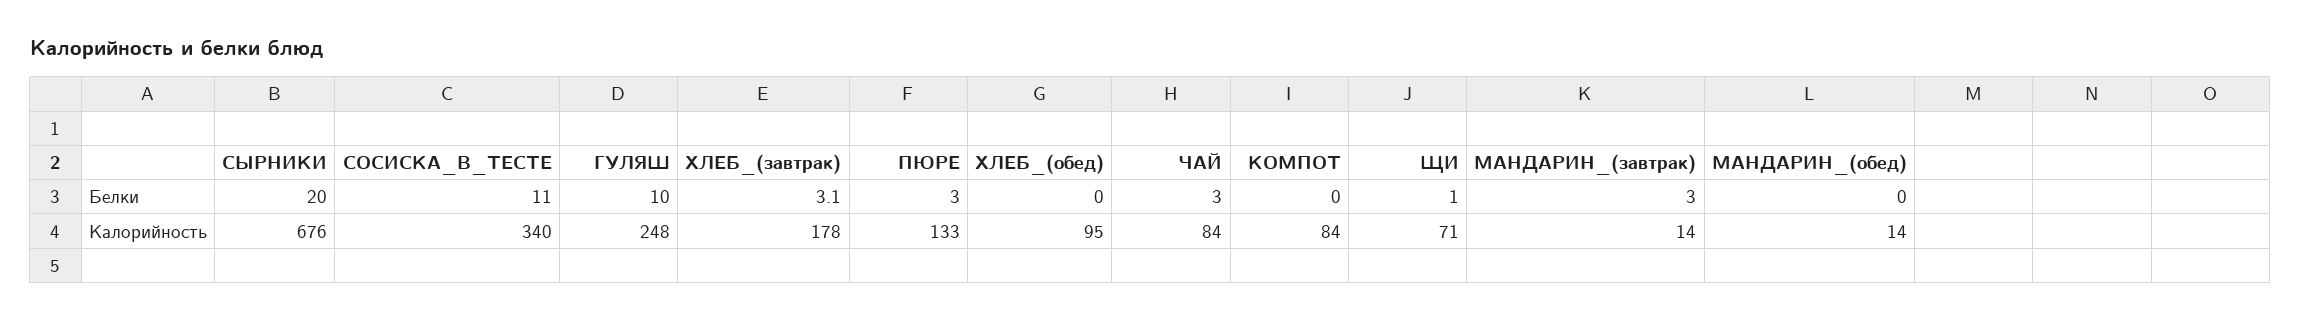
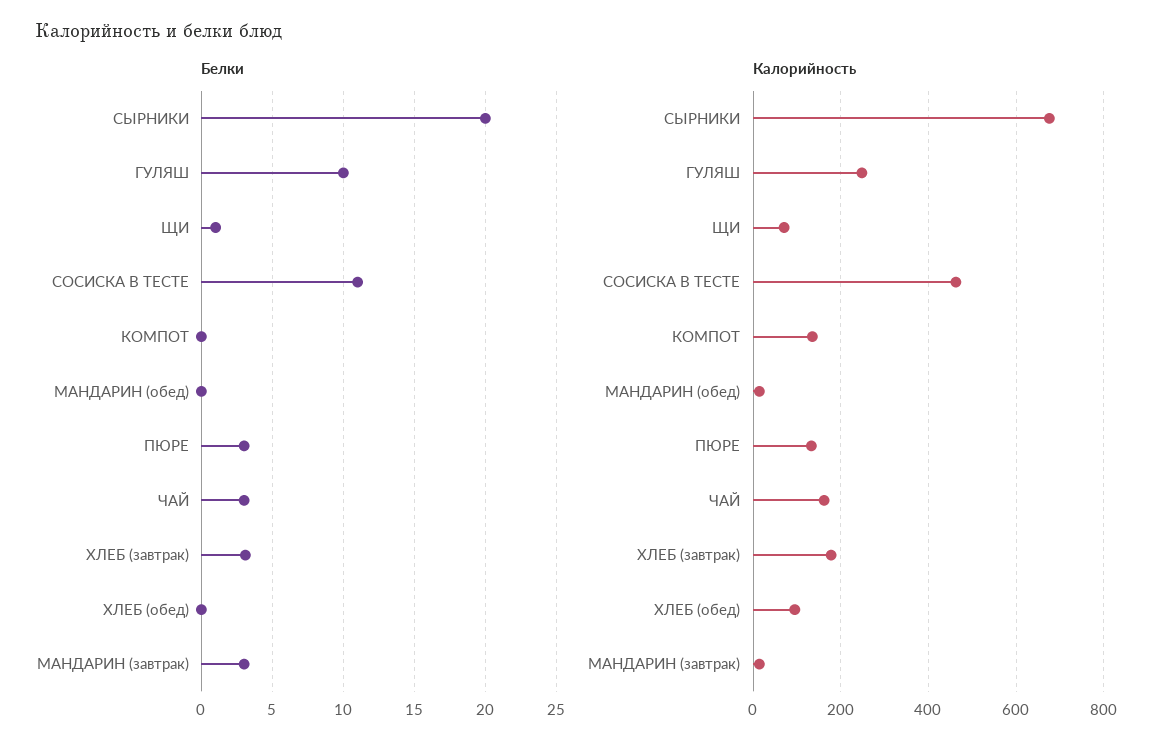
  {
    "Белки": {
      "СЫРНИКИ": 20,
      "СОСИСКА_В_ТЕСТЕ": 11,
      "ГУЛЯШ": 10,
      "ХЛЕБ_(завтрак)": 3.1,
      "ПЮРЕ": 3,
      "ХЛЕБ_(обед)": 0,
      "ЧАЙ": 3,
      "КОМПОТ": 0,
      "ЩИ": 1,
      "МАНДАРИН_(завтрак)": 3,
      "МАНДАРИН_(обед)": 0
    },
    "Калорийность": {
      "СЫРНИКИ": 676,
-     "СОСИСКА_В_ТЕСТЕ": 340,
+     "СОСИСКА_В_ТЕСТЕ": 460,
      "ГУЛЯШ": 248,
      "ХЛЕБ_(завтрак)": 178,
      "ПЮРЕ": 133,
      "ХЛЕБ_(обед)": 95,
-     "ЧАЙ": 84,
+     "ЧАЙ": 160,
-     "КОМПОТ": 84,
+     "КОМПОТ": 140,
      "ЩИ": 71,
      "МАНДАРИН_(завтрак)": 14,
      "МАНДАРИН_(обед)": 14
    }
  }

